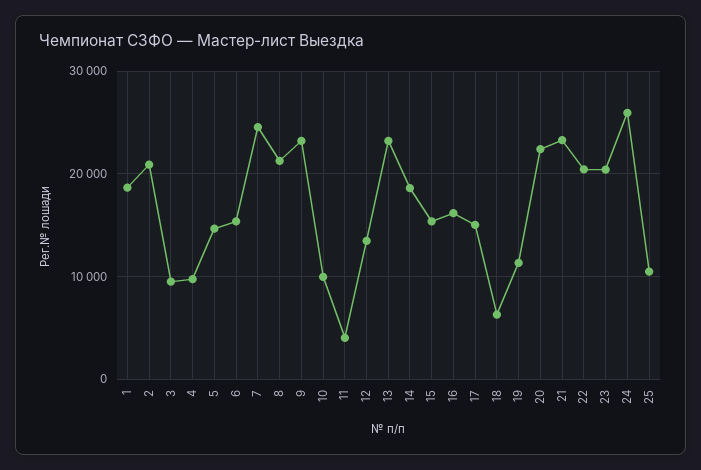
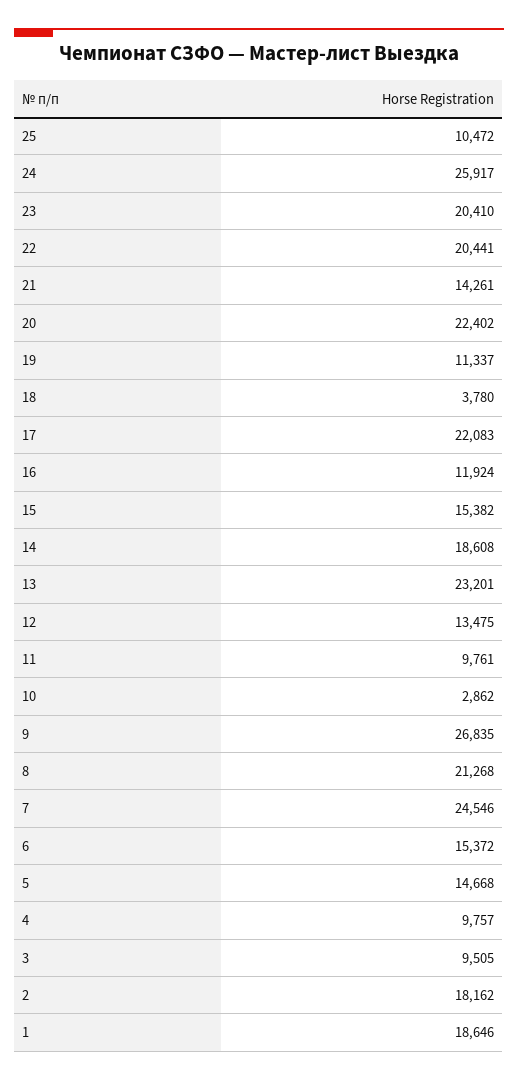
  {
    "1": 18646,
-   "2": 21000,
+   "2": 18162,
    "3": 9505,
    "4": 9757,
    "5": 14668,
    "6": 15372,
    "7": 24546,
    "8": 21268,
-   "9": 23000,
+   "9": 26835,
-   "10": 10000,
+   "10": 2862,
-   "11": 4000,
+   "11": 9761,
    "12": 13475,
    "13": 23201,
    "14": 18608,
    "15": 15382,
-   "16": 16000,
+   "16": 11924,
-   "17": 15000,
+   "17": 22083,
-   "18": 6000,
+   "18": 3780,
    "19": 11337,
    "20": 22402,
-   "21": 23000,
+   "21": 14261,
    "22": 20441,
    "23": 20410,
    "24": 25917,
    "25": 10472
  }

